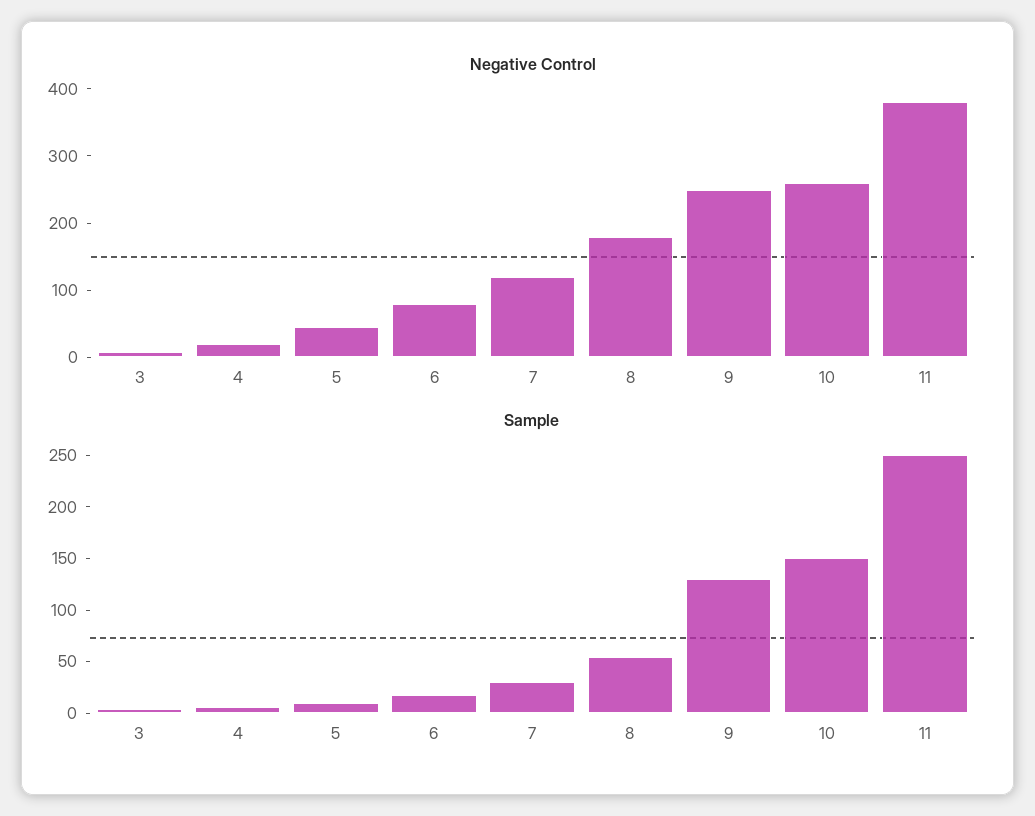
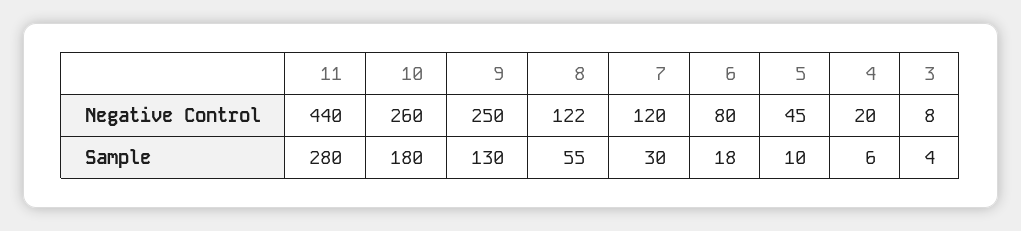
  {
    "Negative Control": {
      "3": 8,
      "4": 20,
      "5": 45,
      "6": 80,
      "7": 120,
-     "8": 180,
+     "8": 122,
      "9": 250,
      "10": 260,
-     "11": 380
+     "11": 440
    },
    "Sample": {
      "3": 4,
      "4": 6,
      "5": 10,
      "6": 18,
      "7": 30,
      "8": 55,
      "9": 130,
-     "10": 150,
+     "10": 180,
-     "11": 250
+     "11": 280
    }
  }

